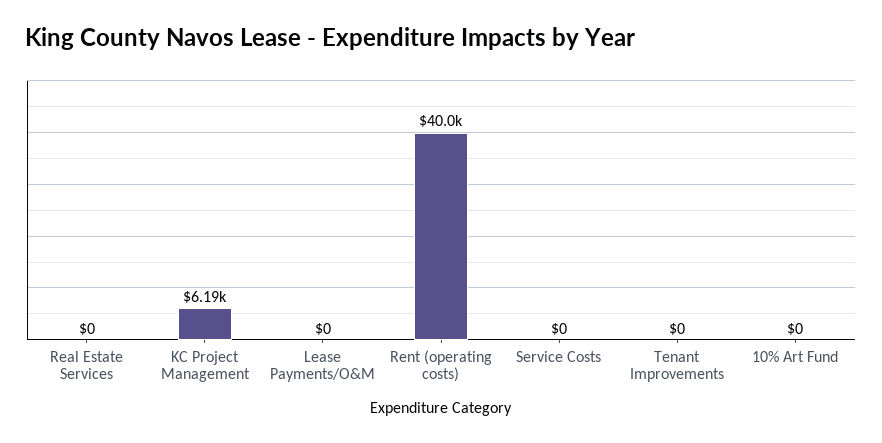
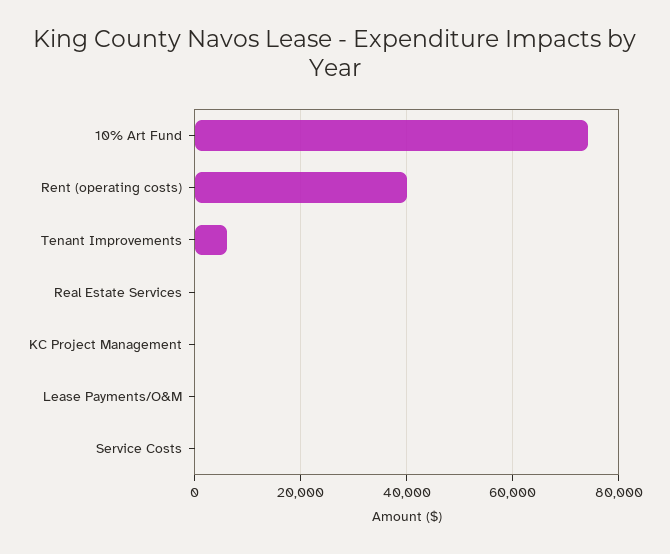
  {
    "Real Estate Services": 0,
-   "KC Project Management": 6190,
+   "KC Project Management": 0,
    "Lease Payments/O&M": 0,
    "Rent (operating costs)": 40000,
    "Service Costs": 0,
-   "Tenant Improvements": 0,
+   "Tenant Improvements": 6000,
-   "10% Art Fund": 0
+   "10% Art Fund": 74000
  }

